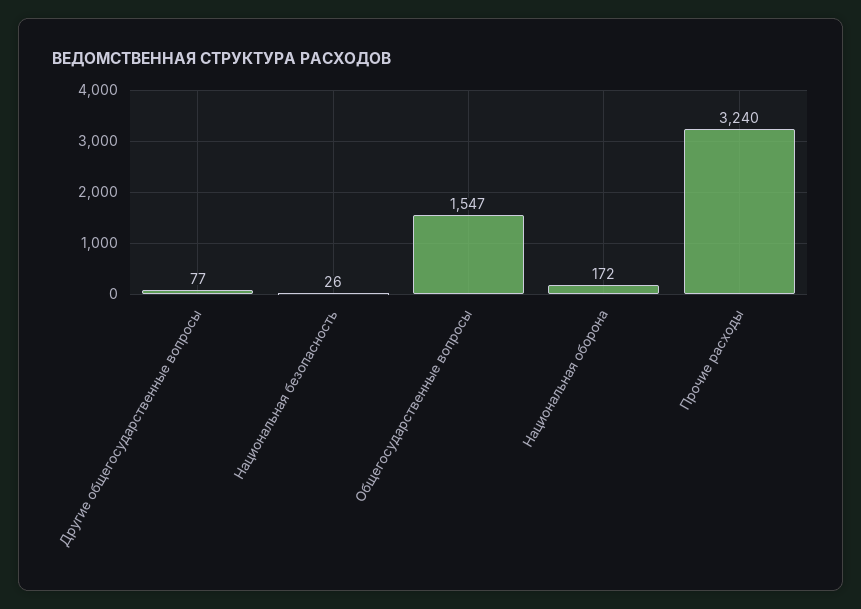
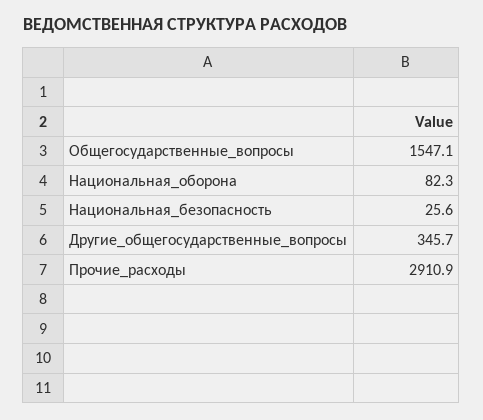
  {
-   "Другие общегосударственные вопросы": 77,
+   "Другие общегосударственные вопросы": 345.7,
    "Национальная безопасность": 25.6,
    "Общегосударственные вопросы": 1547.1,
-   "Национальная оборона": 172,
+   "Национальная оборона": 82.3,
-   "Прочие расходы": 3240
+   "Прочие расходы": 2910.9
  }

